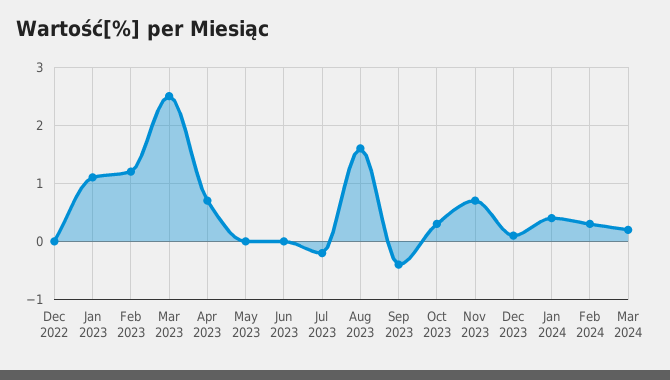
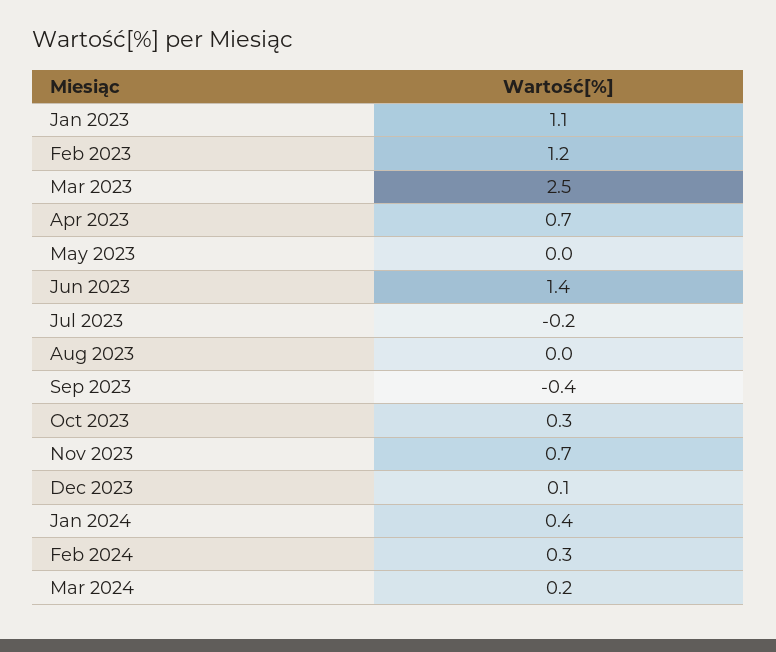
  {
-   "Dec 2022": 0,
    "Jan 2023": 1.1,
    "Feb 2023": 1.2,
    "Mar 2023": 2.5,
    "Apr 2023": 0.7,
    "May 2023": 0,
-   "Jun 2023": 0,
+   "Jun 2023": 1.4,
    "Jul 2023": -0.2,
-   "Aug 2023": 1.5,
+   "Aug 2023": 0,
    "Sep 2023": -0.4,
    "Oct 2023": 0.3,
    "Nov 2023": 0.7,
    "Dec 2023": 0.1,
    "Jan 2024": 0.4,
    "Feb 2024": 0.3,
    "Mar 2024": 0.2
  }

